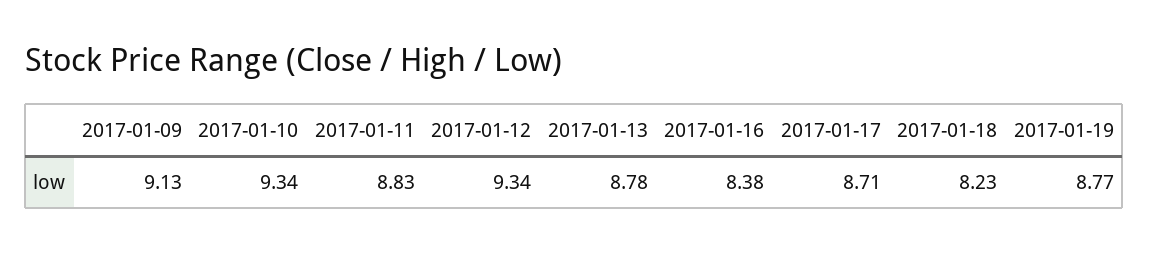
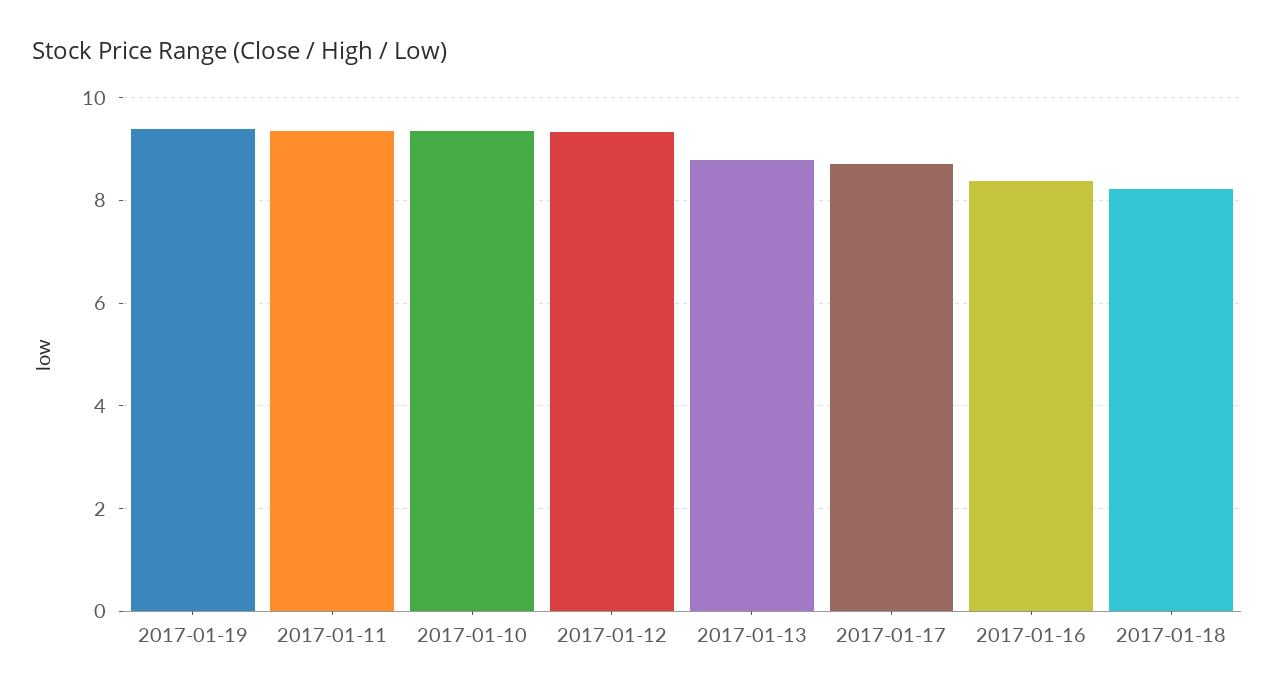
  {
-   "2017-01-09": 9.13,
    "2017-01-10": 9.34,
-   "2017-01-11": 8.83,
+   "2017-01-11": 9.4,
    "2017-01-12": 9.34,
    "2017-01-13": 8.78,
    "2017-01-16": 8.38,
    "2017-01-17": 8.71,
    "2017-01-18": 8.23,
-   "2017-01-19": 8.77
+   "2017-01-19": 9.4
  }

